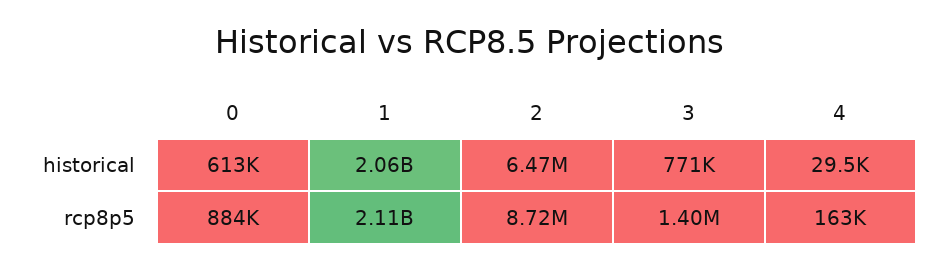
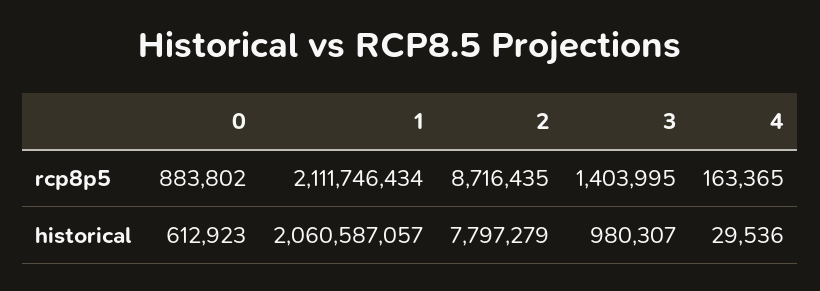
  {
    "0": {
      "historical": 612923,
      "rcp8p5": 883802
    },
    "1": {
      "historical": 2060587057,
      "rcp8p5": 2111746434
    },
    "2": {
-     "historical": 6470000,
+     "historical": 7797279,
      "rcp8p5": 8716435
    },
    "3": {
-     "historical": 771000,
+     "historical": 980307,
      "rcp8p5": 1403995
    },
    "4": {
      "historical": 29536,
      "rcp8p5": 163365
    }
  }

